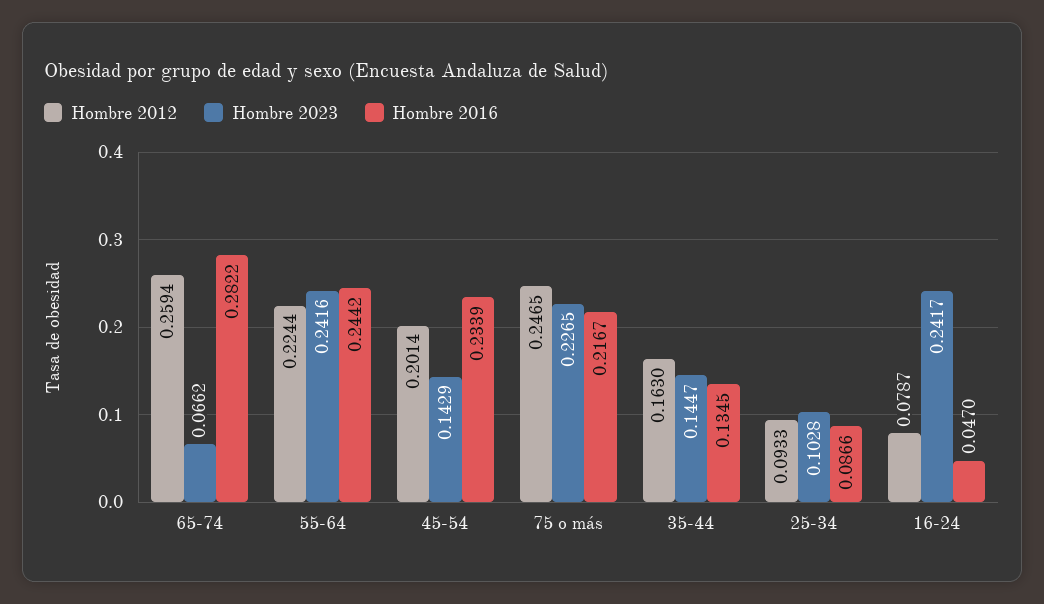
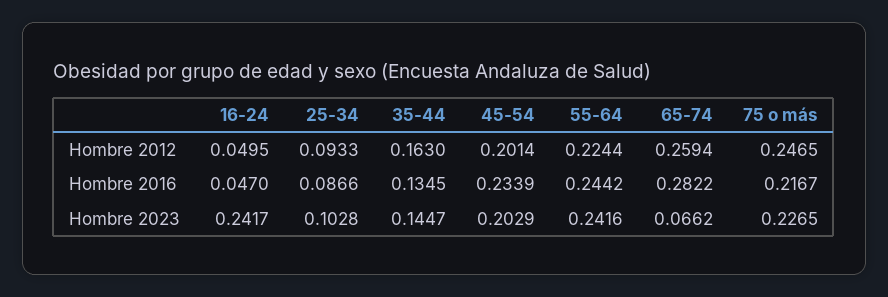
  {
    "Hombre 2012": {
      "65-74": 0.2594,
      "55-64": 0.2244,
      "45-54": 0.2014,
      "75 o más": 0.2465,
      "35-44": 0.163,
      "25-34": 0.0933,
-     "16-24": 0.0787
+     "16-24": 0.0495
    },
    "Hombre 2023": {
      "65-74": 0.0662,
      "55-64": 0.2416,
-     "45-54": 0.1429,
+     "45-54": 0.2029,
      "75 o más": 0.2265,
      "35-44": 0.1447,
      "25-34": 0.1028,
      "16-24": 0.2417
    },
    "Hombre 2016": {
      "65-74": 0.2822,
      "55-64": 0.2442,
      "45-54": 0.2339,
      "75 o más": 0.2167,
      "35-44": 0.1345,
      "25-34": 0.0866,
      "16-24": 0.047
    }
  }

